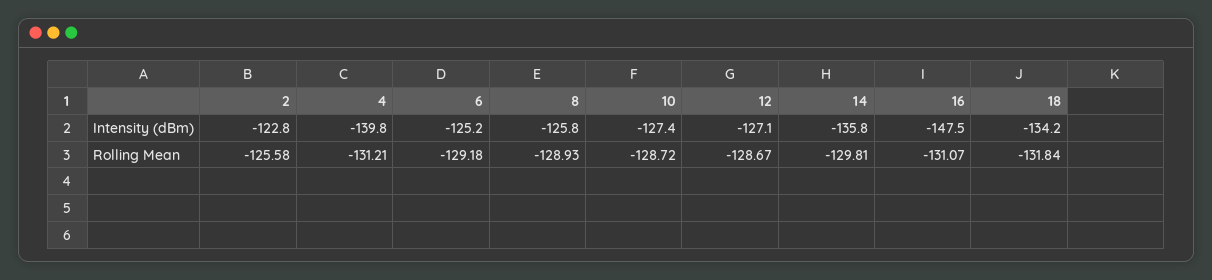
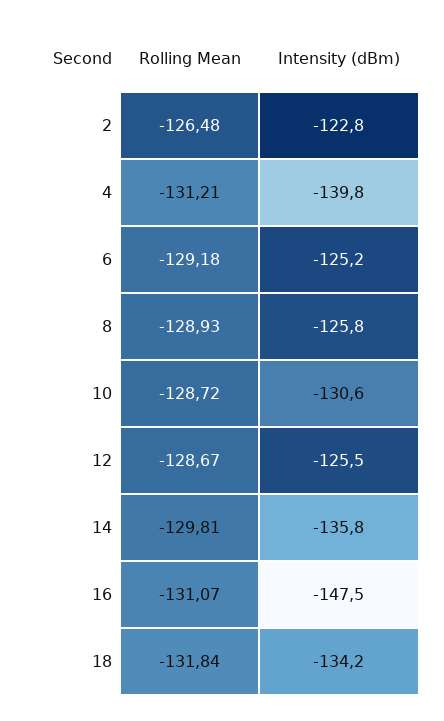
  {
    "2": {
      "Intensity (dBm)": -122.8,
-     "Rolling Mean": -125.58
+     "Rolling Mean": -126.48
    },
    "4": {
      "Intensity (dBm)": -139.8,
      "Rolling Mean": -131.21
    },
    "6": {
      "Intensity (dBm)": -125.2,
      "Rolling Mean": -129.18
    },
    "8": {
      "Intensity (dBm)": -125.8,
      "Rolling Mean": -128.93
    },
    "10": {
-     "Intensity (dBm)": -127.4,
+     "Intensity (dBm)": -130.6,
      "Rolling Mean": -128.72
    },
    "12": {
-     "Intensity (dBm)": -127.1,
+     "Intensity (dBm)": -125.5,
      "Rolling Mean": -128.67
    },
    "14": {
      "Intensity (dBm)": -135.8,
      "Rolling Mean": -129.81
    },
    "16": {
      "Intensity (dBm)": -147.5,
      "Rolling Mean": -131.07
    },
    "18": {
      "Intensity (dBm)": -134.2,
      "Rolling Mean": -131.84
    }
  }

